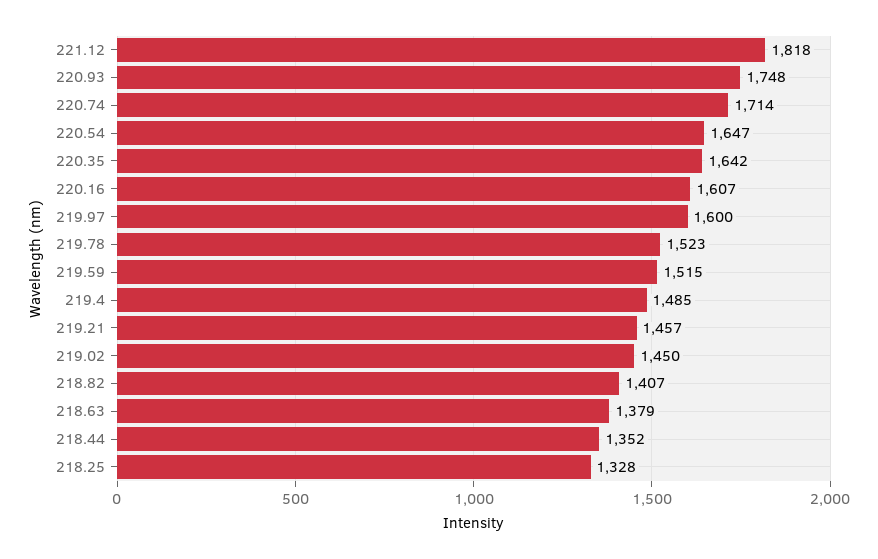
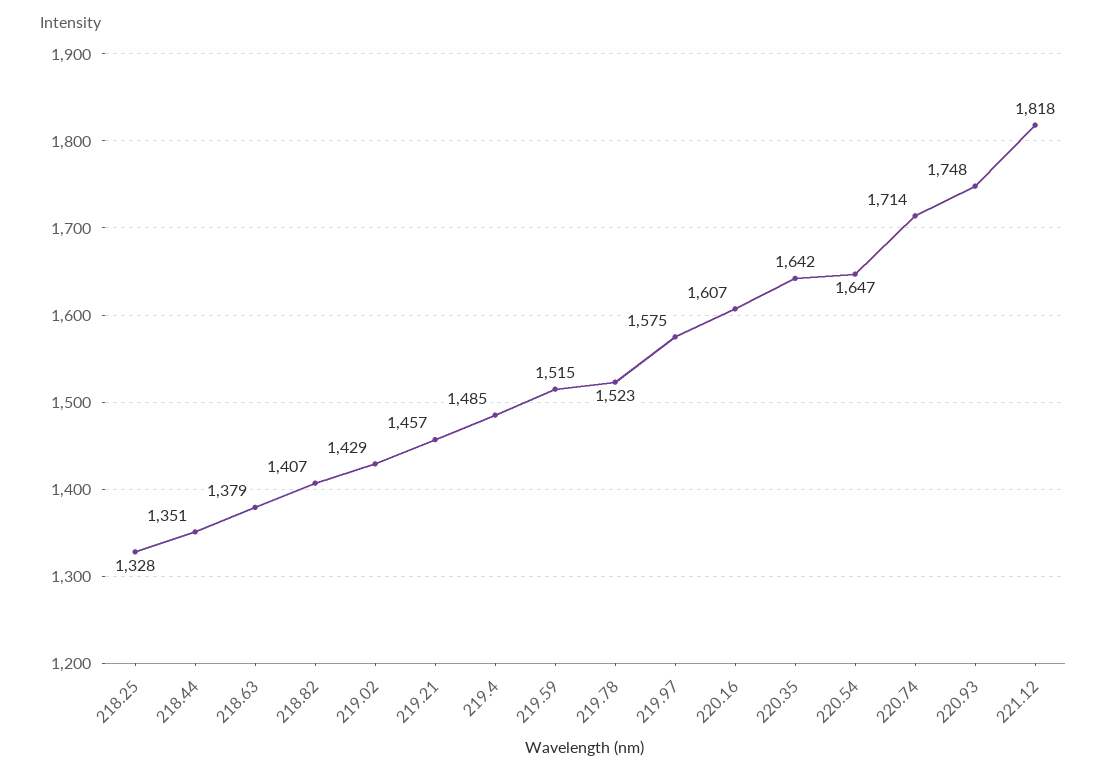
  {
    "221.12": 1818,
    "220.93": 1748,
    "220.74": 1714,
    "220.54": 1647,
    "220.35": 1642,
    "220.16": 1607,
-   "219.97": 1600,
+   "219.97": 1575,
    "219.78": 1523,
    "219.59": 1515,
    "219.4": 1485,
    "219.21": 1457,
-   "219.02": 1450,
+   "219.02": 1429,
    "218.82": 1407,
    "218.63": 1379,
-   "218.44": 1352,
+   "218.44": 1351,
    "218.25": 1328
  }

